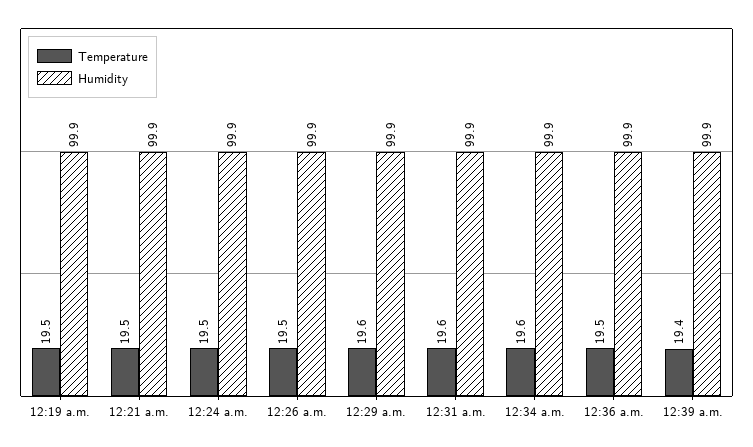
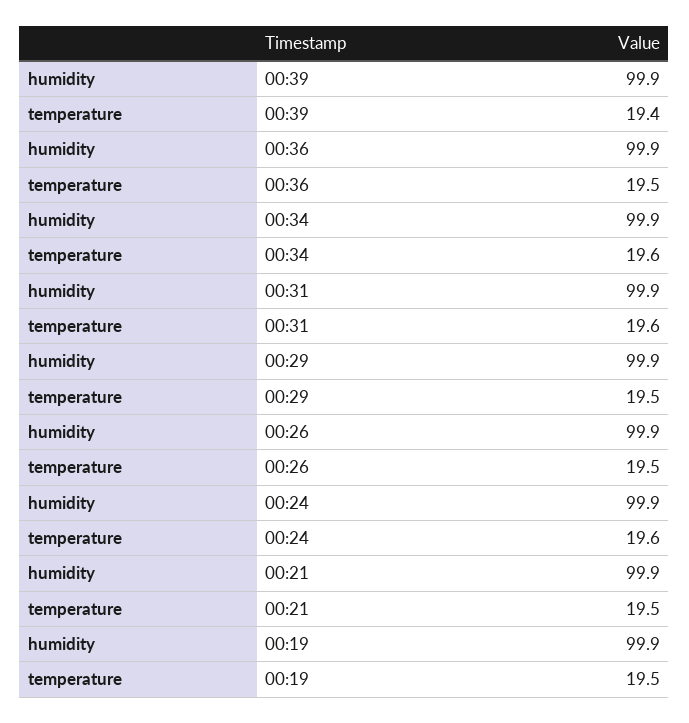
  {
    "Temperature": {
      "12:19 a.m.": 19.5,
      "12:21 a.m.": 19.5,
-     "12:24 a.m.": 19.5,
+     "12:24 a.m.": 19.6,
      "12:26 a.m.": 19.5,
-     "12:29 a.m.": 19.6,
+     "12:29 a.m.": 19.5,
      "12:31 a.m.": 19.6,
      "12:34 a.m.": 19.6,
      "12:36 a.m.": 19.5,
      "12:39 a.m.": 19.4
    },
    "Humidity": {
      "12:19 a.m.": 99.9,
      "12:21 a.m.": 99.9,
      "12:24 a.m.": 99.9,
      "12:26 a.m.": 99.9,
      "12:29 a.m.": 99.9,
      "12:31 a.m.": 99.9,
      "12:34 a.m.": 99.9,
      "12:36 a.m.": 99.9,
      "12:39 a.m.": 99.9
    }
  }

